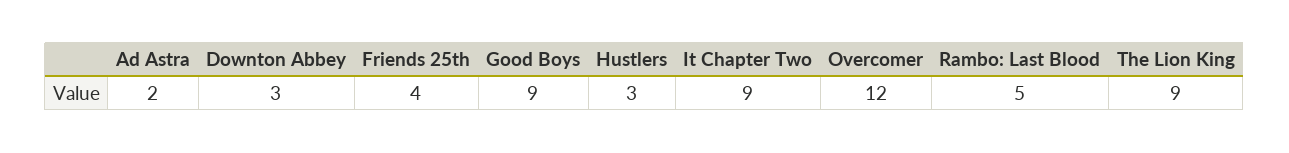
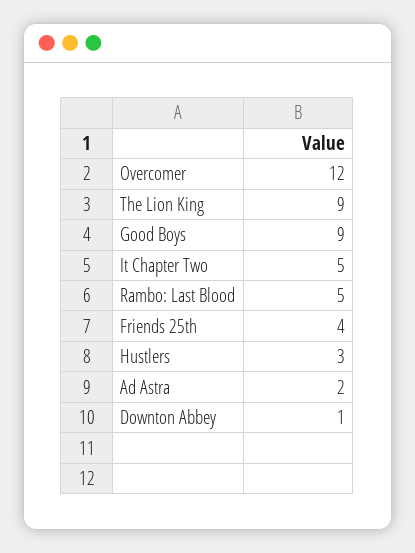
  {
    "Ad Astra": 2,
-   "Downton Abbey": 3,
+   "Downton Abbey": 1,
    "Friends 25th": 4,
    "Good Boys": 9,
    "Hustlers": 3,
-   "It Chapter Two": 9,
+   "It Chapter Two": 5,
    "Overcomer": 12,
    "Rambo: Last Blood": 5,
    "The Lion King": 9
  }

